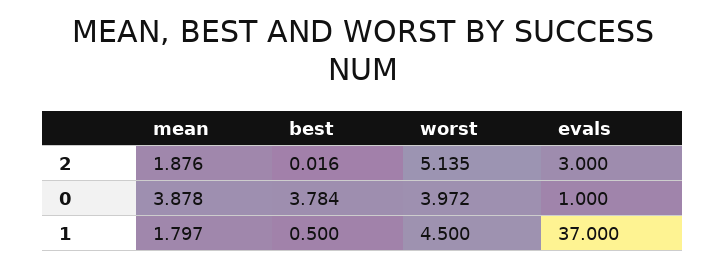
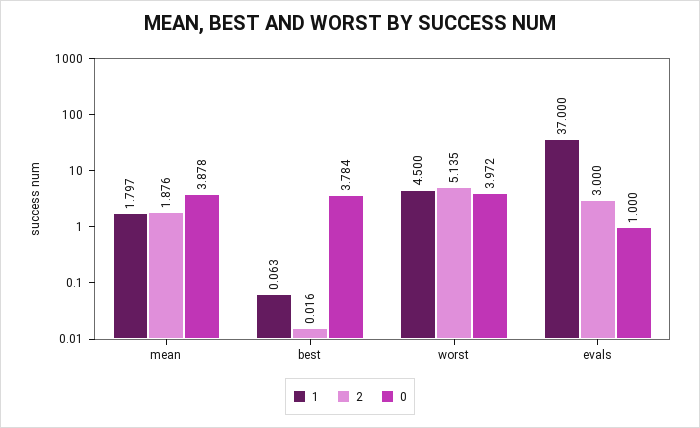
  {
    "2": {
      "mean": 1.876,
      "best": 0.016,
      "worst": 5.135,
      "evals": 3
    },
    "0": {
      "mean": 3.878,
      "best": 3.784,
      "worst": 3.972,
      "evals": 1
    },
    "1": {
      "mean": 1.797,
-     "best": 0.5,
+     "best": 0.063,
      "worst": 4.5,
      "evals": 37
    }
  }

